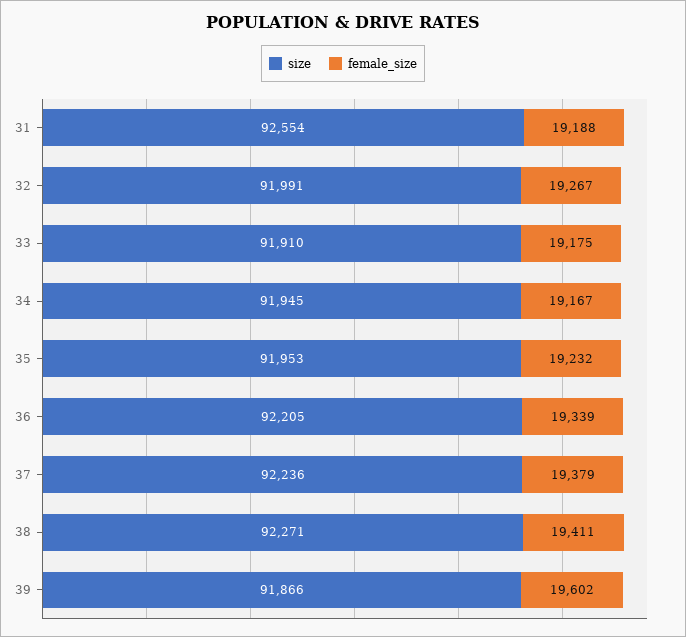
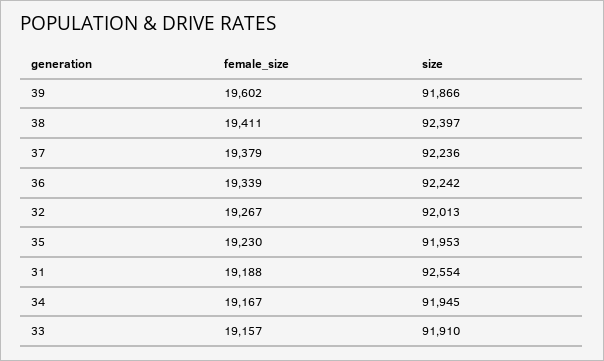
  {
    "size": {
      "31": 92554,
-     "32": 91991,
+     "32": 92013,
      "33": 91910,
      "34": 91945,
      "35": 91953,
-     "36": 92205,
+     "36": 92242,
      "37": 92236,
-     "38": 92271,
+     "38": 92397,
      "39": 91866
    },
    "female_size": {
      "31": 19188,
      "32": 19267,
-     "33": 19175,
+     "33": 19157,
      "34": 19167,
-     "35": 19232,
+     "35": 19230,
      "36": 19339,
      "37": 19379,
      "38": 19411,
      "39": 19602
    }
  }

